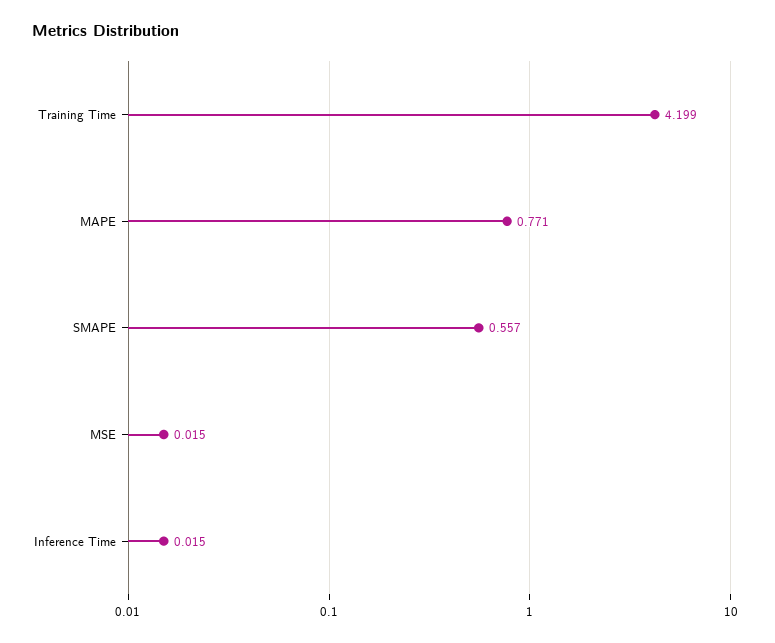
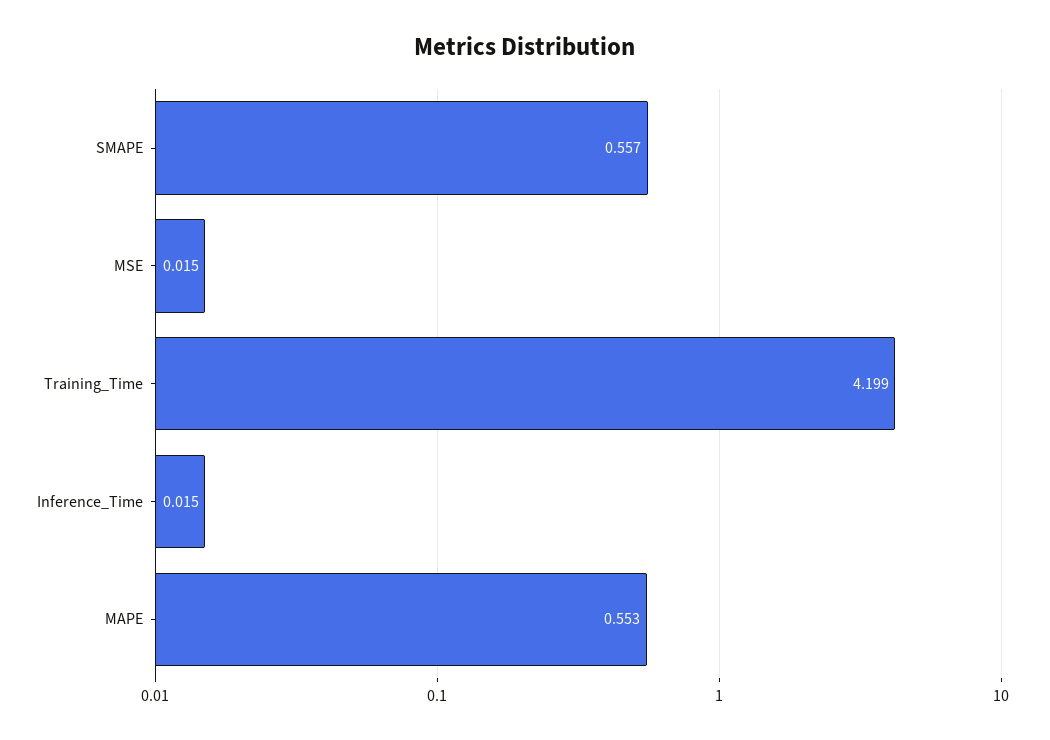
  {
    "Training Time": 4.199,
-   "MAPE": 0.771,
+   "MAPE": 0.553,
    "SMAPE": 0.557,
    "MSE": 0.015,
    "Inference Time": 0.015
  }

